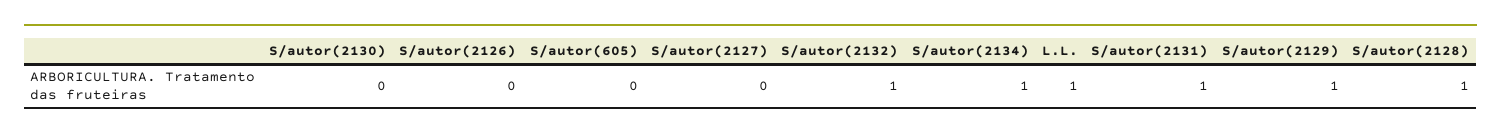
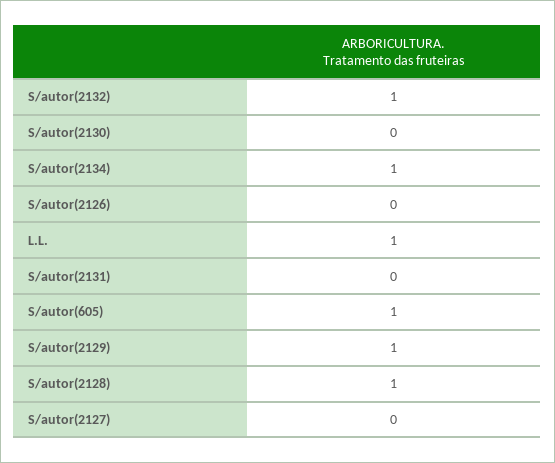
  {
    "S/autor(2130)": 0,
    "S/autor(2126)": 0,
-   "S/autor(605)": 0,
+   "S/autor(605)": 1,
    "S/autor(2127)": 0,
    "S/autor(2132)": 1,
    "S/autor(2134)": 1,
    "L.L.": 1,
-   "S/autor(2131)": 1,
+   "S/autor(2131)": 0,
    "S/autor(2129)": 1,
    "S/autor(2128)": 1
  }

